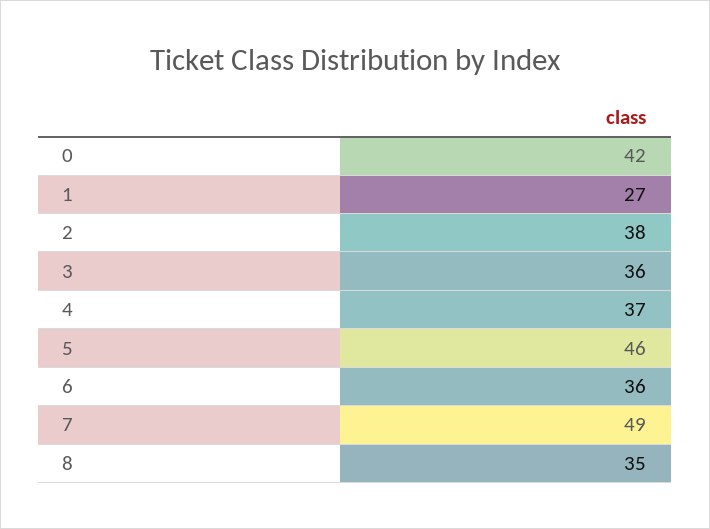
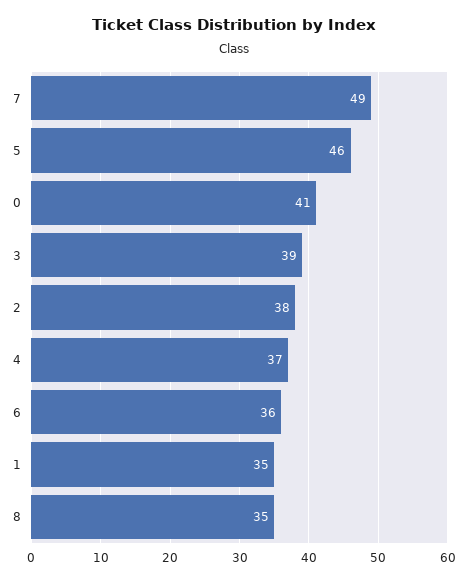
  {
-   "0": 42,
+   "0": 41,
-   "1": 27,
+   "1": 35,
    "2": 38,
-   "3": 36,
+   "3": 39,
    "4": 37,
    "5": 46,
    "6": 36,
    "7": 49,
    "8": 35
  }

